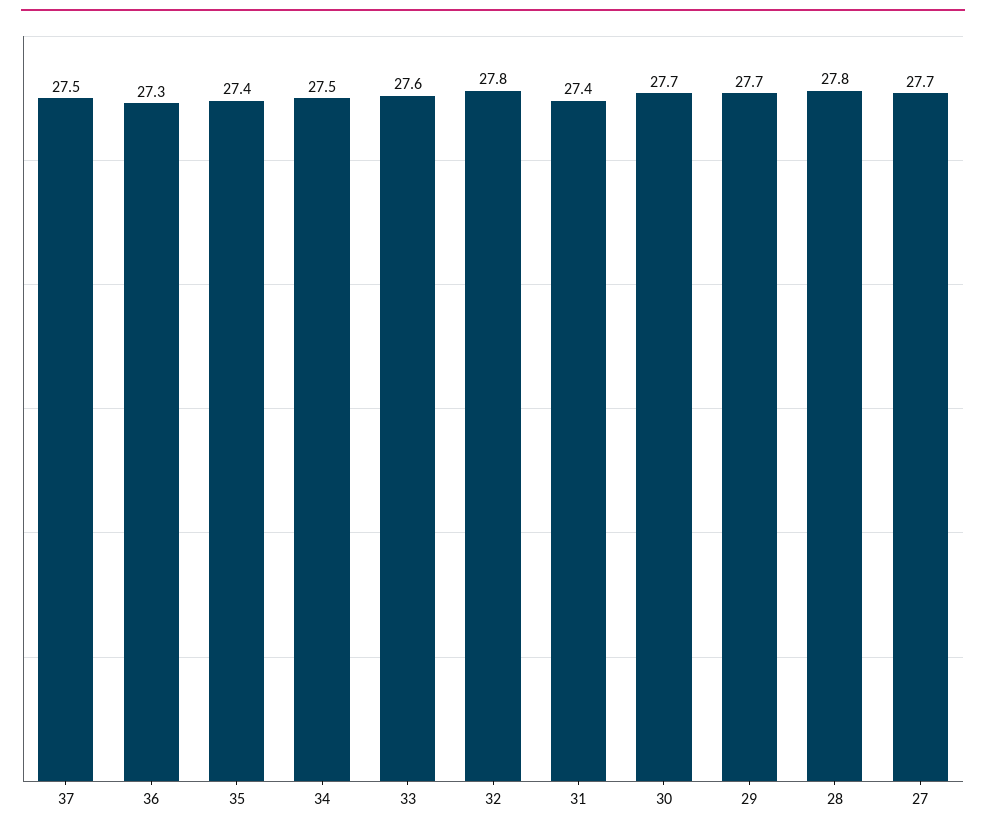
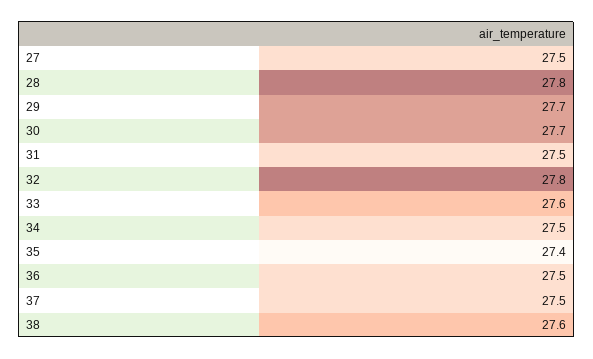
  {
    "37": 27.5,
-   "36": 27.3,
+   "36": 27.5,
    "35": 27.4,
    "34": 27.5,
    "33": 27.6,
    "32": 27.8,
-   "31": 27.4,
+   "31": 27.5,
    "30": 27.7,
    "29": 27.7,
    "28": 27.8,
-   "27": 27.7
+   "27": 27.5,
+   "38": 27.6
  }

